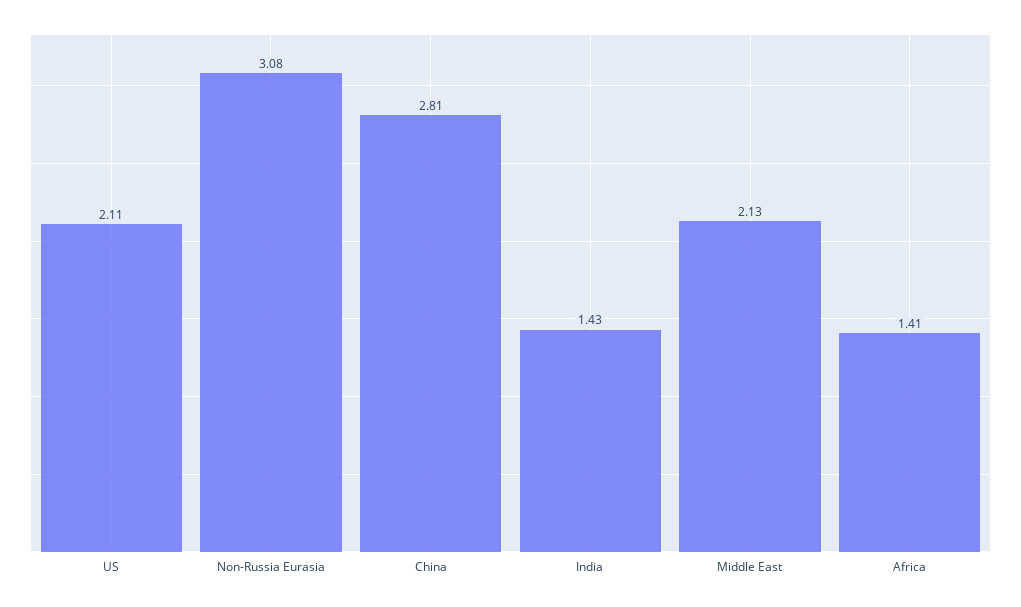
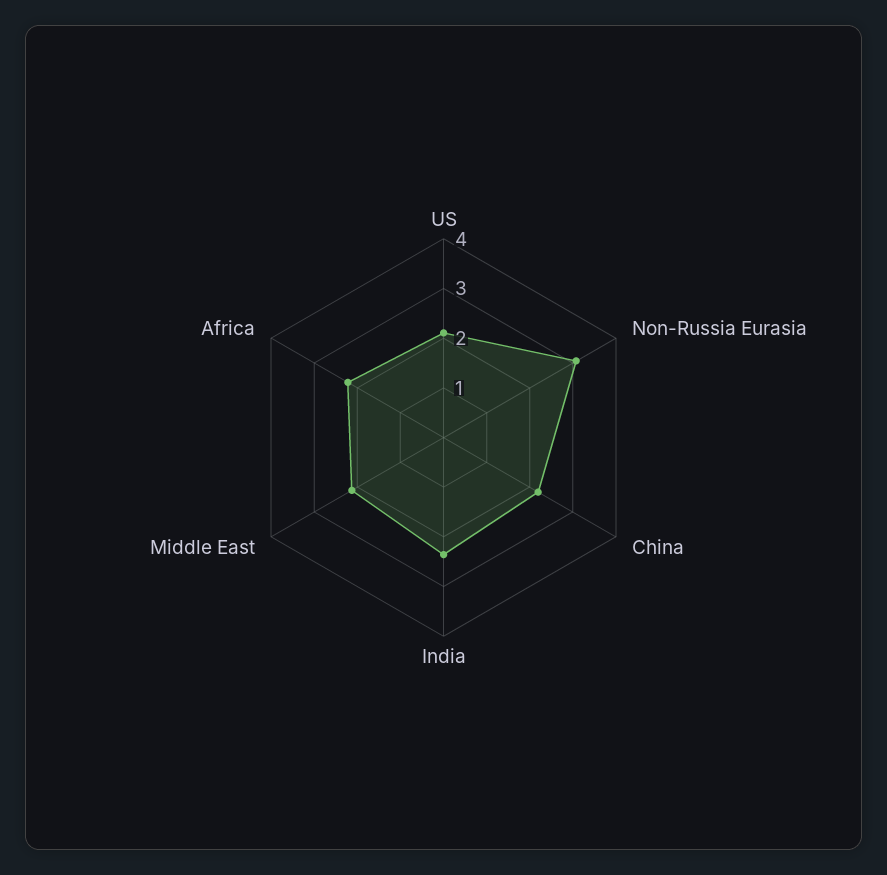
  {
    "US": 2.11,
    "Non-Russia Eurasia": 3.08,
-   "China": 2.81,
+   "China": 2.2,
-   "India": 1.43,
+   "India": 2.4,
    "Middle East": 2.13,
-   "Africa": 1.41
+   "Africa": 2.2
  }

